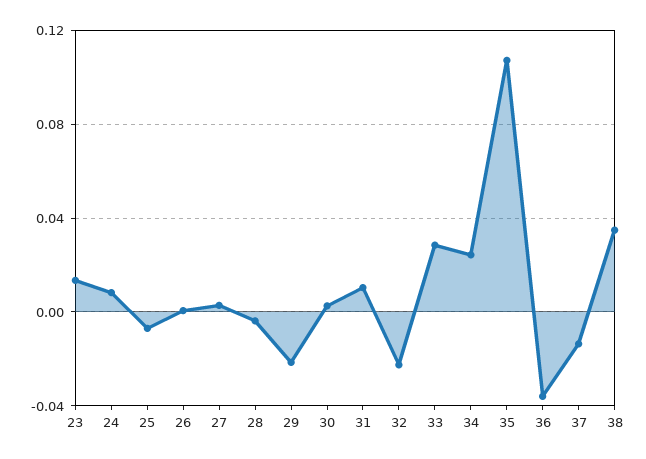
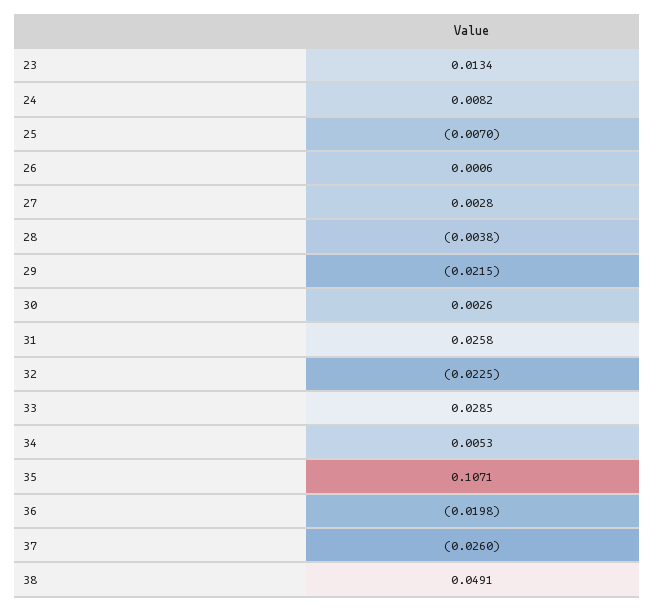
  {
    "23": 0.0134,
    "24": 0.0082,
    "25": -0.007,
    "26": 0.0006,
    "27": 0.0028,
    "28": -0.0038,
    "29": -0.0215,
    "30": 0.0026,
-   "31": 0.01,
+   "31": 0.0258,
    "32": -0.0225,
    "33": 0.0285,
-   "34": 0.025,
+   "34": 0.0053,
    "35": 0.1071,
-   "36": -0.035,
+   "36": -0.0198,
-   "37": -0.015,
+   "37": -0.026,
-   "38": 0.035
+   "38": 0.0491
  }

